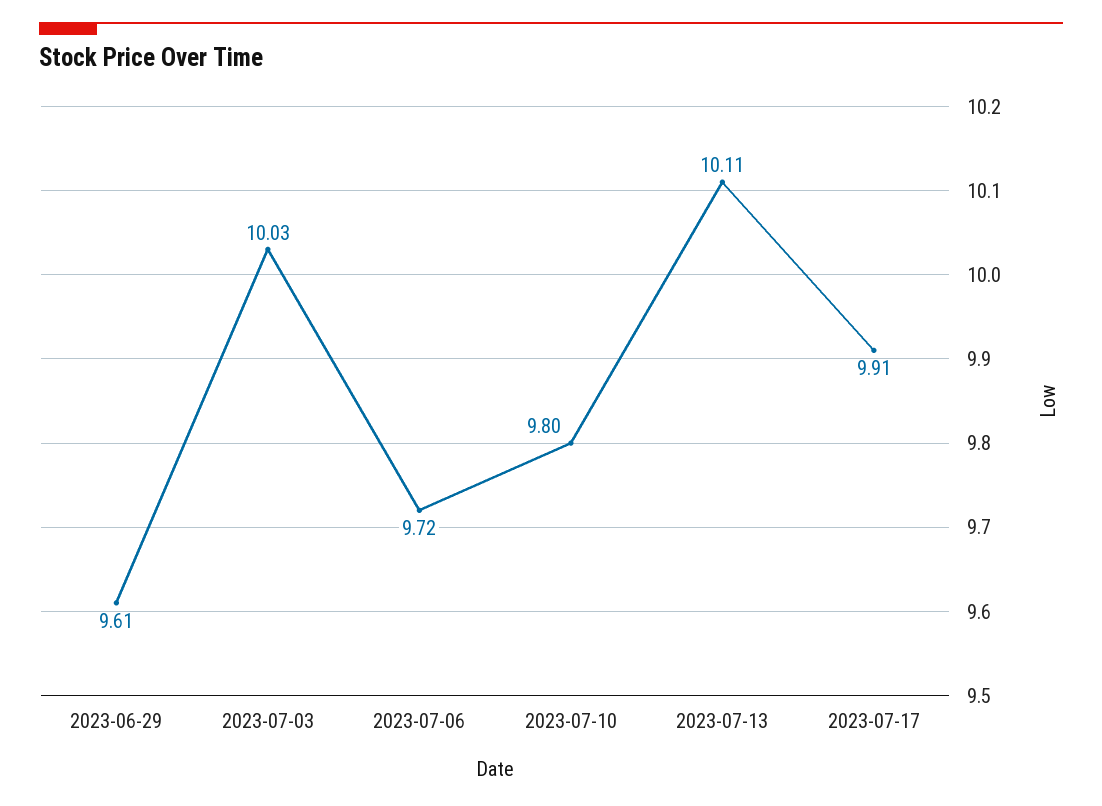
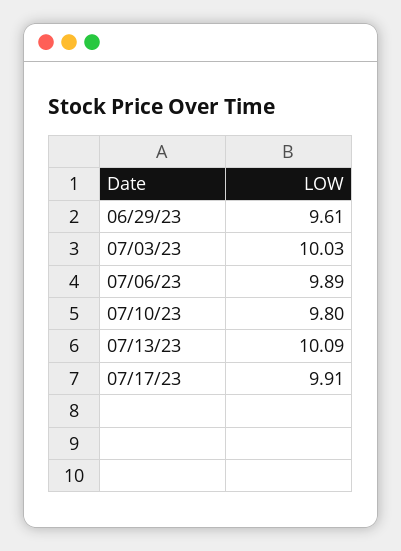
  {
    "2023-06-29": 9.61,
    "2023-07-03": 10.03,
-   "2023-07-06": 9.72,
+   "2023-07-06": 9.89,
    "2023-07-10": 9.8,
-   "2023-07-13": 10.11,
+   "2023-07-13": 10.09,
    "2023-07-17": 9.91
  }

